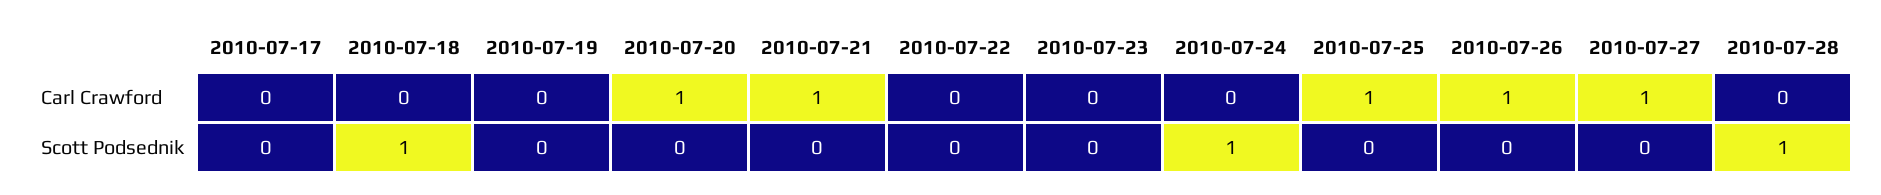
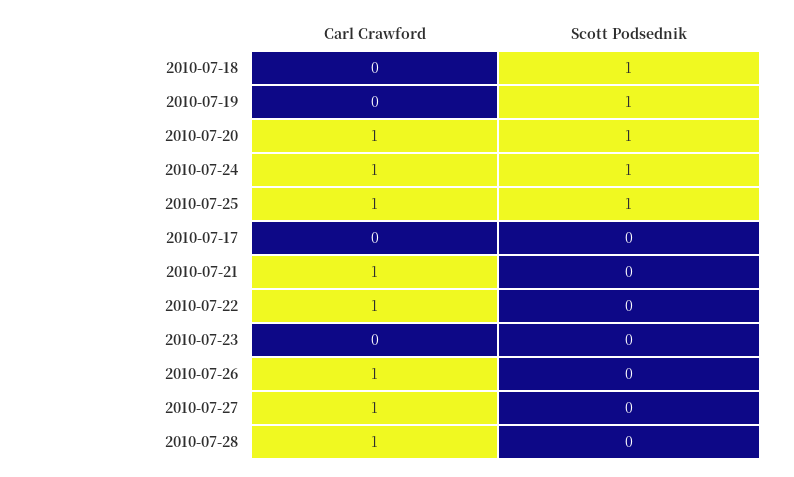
  {
    "2010-07-17": {
      "Carl Crawford": 0,
      "Scott Podsednik": 0
    },
    "2010-07-18": {
      "Carl Crawford": 0,
      "Scott Podsednik": 1
    },
    "2010-07-19": {
      "Carl Crawford": 0,
-     "Scott Podsednik": 0
+     "Scott Podsednik": 1
    },
    "2010-07-20": {
      "Carl Crawford": 1,
-     "Scott Podsednik": 0
+     "Scott Podsednik": 1
    },
    "2010-07-21": {
      "Carl Crawford": 1,
      "Scott Podsednik": 0
    },
    "2010-07-22": {
-     "Carl Crawford": 0,
+     "Carl Crawford": 1,
      "Scott Podsednik": 0
    },
    "2010-07-23": {
      "Carl Crawford": 0,
      "Scott Podsednik": 0
    },
    "2010-07-24": {
-     "Carl Crawford": 0,
+     "Carl Crawford": 1,
      "Scott Podsednik": 1
    },
    "2010-07-25": {
      "Carl Crawford": 1,
-     "Scott Podsednik": 0
+     "Scott Podsednik": 1
    },
    "2010-07-26": {
      "Carl Crawford": 1,
      "Scott Podsednik": 0
    },
    "2010-07-27": {
      "Carl Crawford": 1,
      "Scott Podsednik": 0
    },
    "2010-07-28": {
-     "Carl Crawford": 0,
+     "Carl Crawford": 1,
-     "Scott Podsednik": 1
+     "Scott Podsednik": 0
    }
  }

